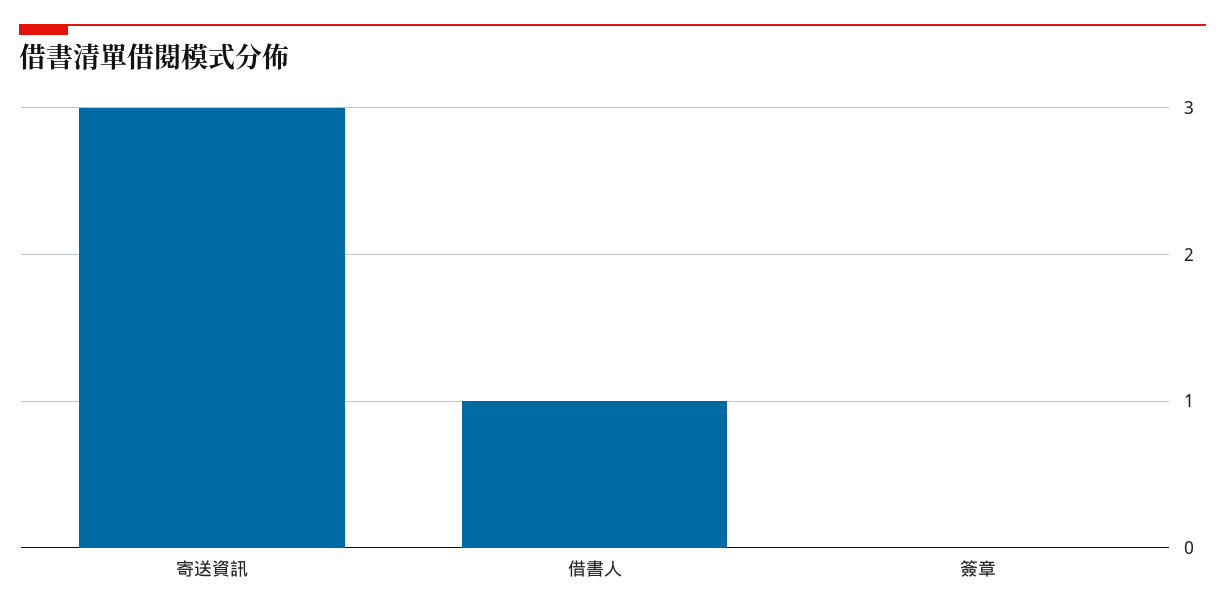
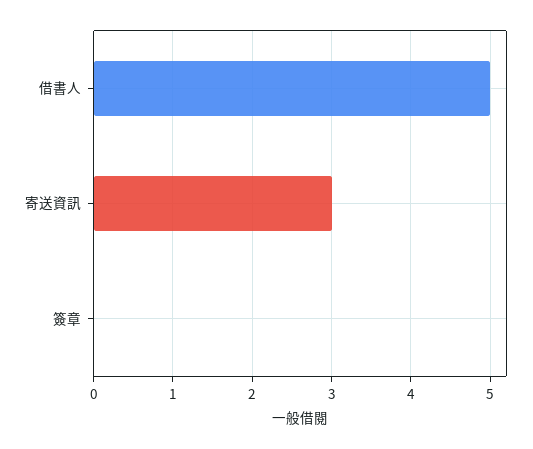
  {
    "寄送資訊": 3,
-   "借書人": 1,
+   "借書人": 5,
    "簽章": 0
  }

